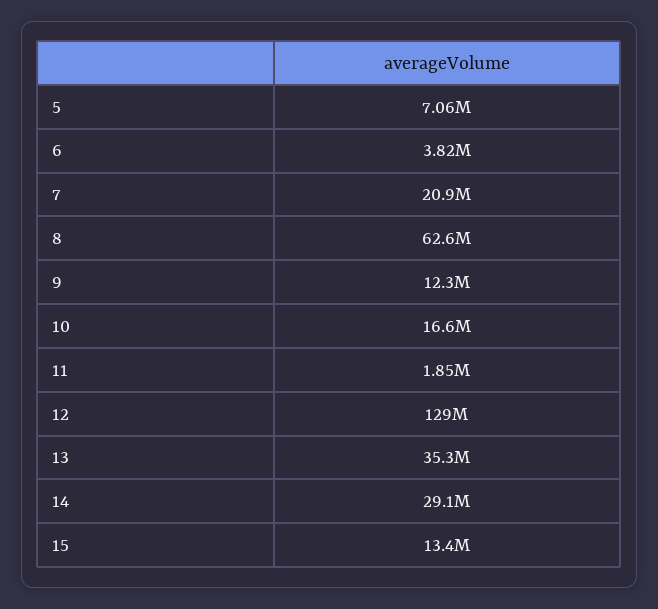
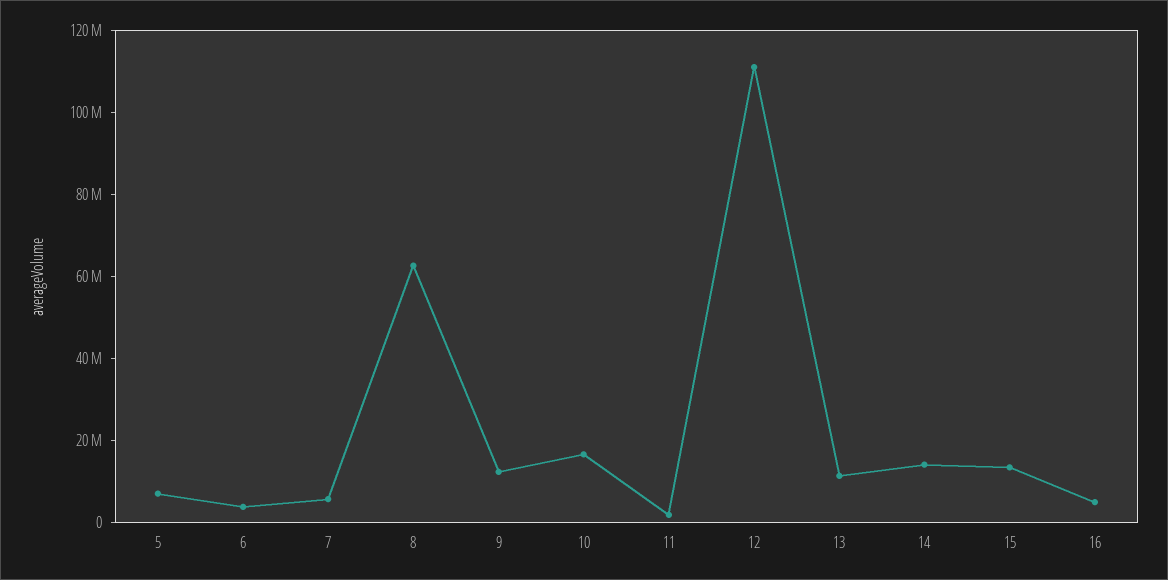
  {
    "5": 7060000,
    "6": 3820000,
-   "7": 20900000,
+   "7": 5000000,
    "8": 62600000,
    "9": 12300000,
    "10": 16600000,
    "11": 1850000,
-   "12": 129000000,
+   "12": 110000000,
-   "13": 35300000,
+   "13": 10000000,
-   "14": 29100000,
+   "14": 15000000,
-   "15": 13400000
+   "15": 13400000,
+   "16": 5000000
  }

